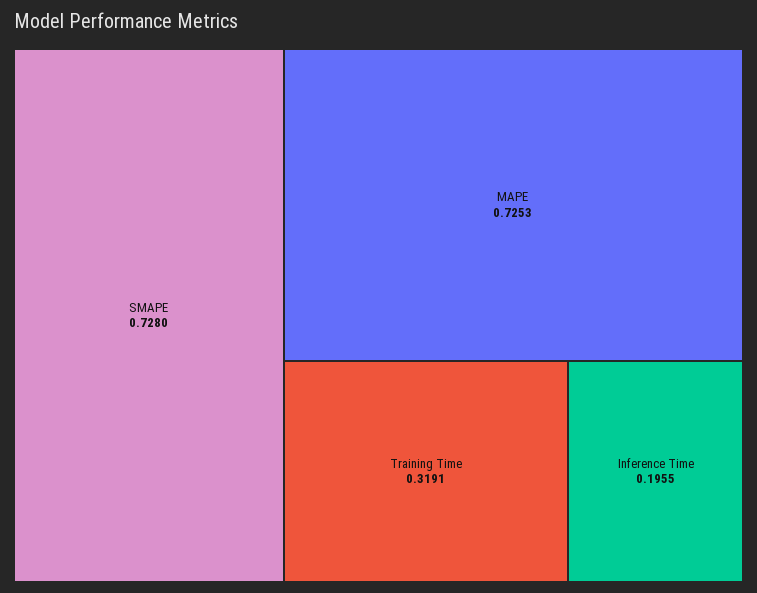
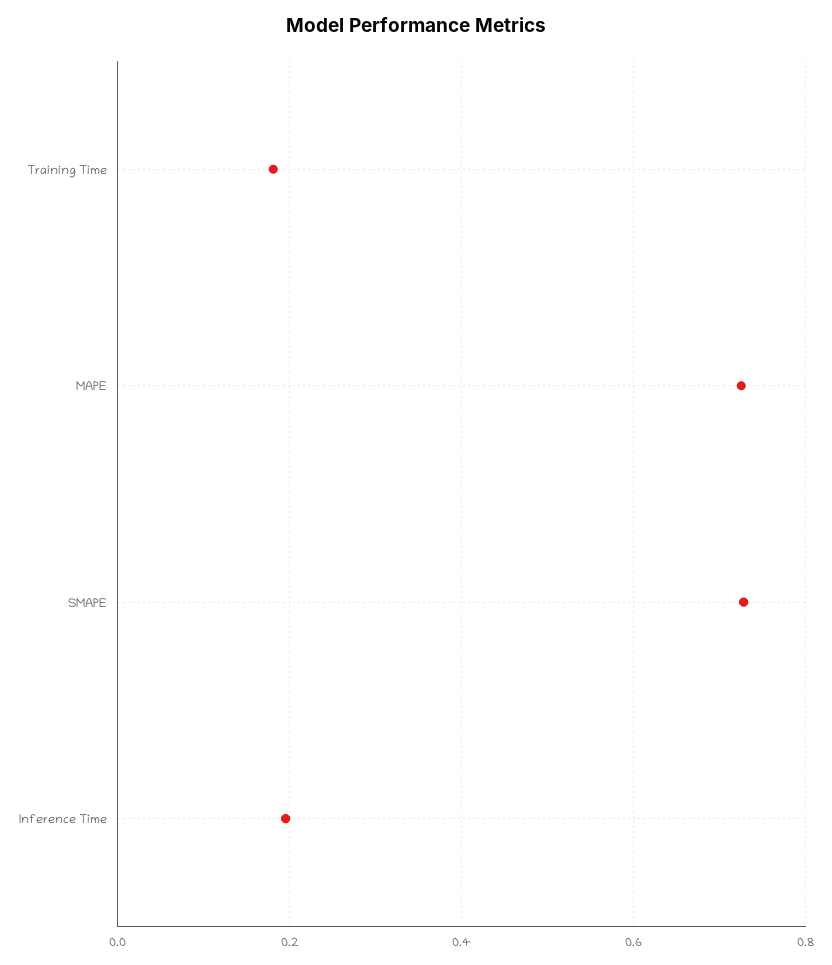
  {
    "SMAPE": 0.728,
    "MAPE": 0.7253,
-   "Training Time": 0.3191,
+   "Training Time": 0.18,
    "Inference Time": 0.1955
  }

